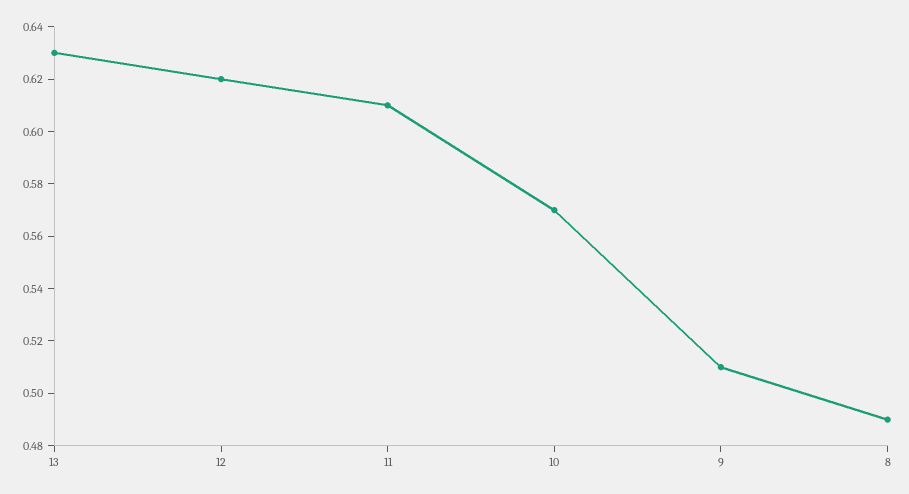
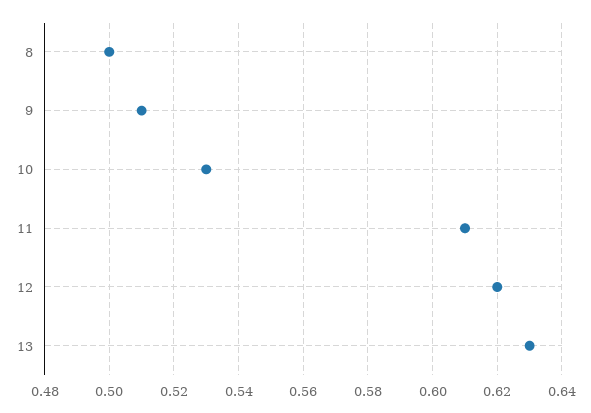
  {
    "13": 0.63,
    "12": 0.62,
    "11": 0.61,
-   "10": 0.57,
+   "10": 0.53,
    "9": 0.51,
-   "8": 0.49
+   "8": 0.5
  }

